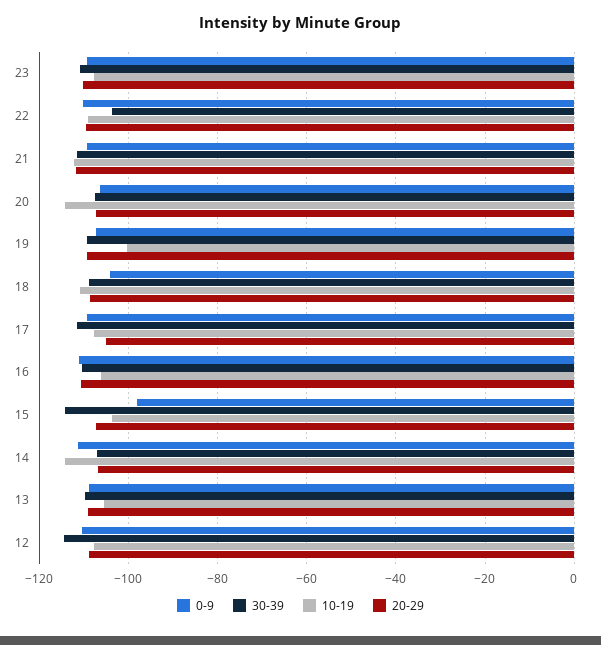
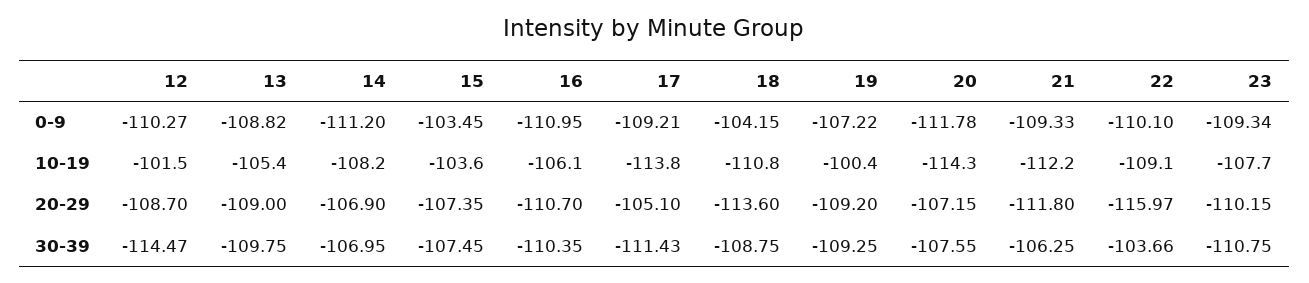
  {
    "0-9": {
      "23": -109.34,
      "22": -110.1,
      "21": -109.33,
-     "20": -106,
+     "20": -111.78,
      "19": -107.22,
      "18": -104.15,
      "17": -109.21,
      "16": -110.95,
-     "15": -98,
+     "15": -103.45,
      "14": -111.2,
      "13": -108.82,
      "12": -110.27
    },
    "30-39": {
      "23": -110.75,
      "22": -103.66,
-     "21": -112,
+     "21": -106.25,
      "20": -107.55,
      "19": -109.25,
      "18": -108.75,
      "17": -111.43,
      "16": -110.35,
-     "15": -114,
+     "15": -107.45,
      "14": -106.95,
      "13": -109.75,
      "12": -114.47
    },
    "10-19": {
      "23": -107.7,
      "22": -109.1,
      "21": -112.2,
      "20": -114.3,
      "19": -100.4,
      "18": -110.8,
-     "17": -108,
+     "17": -113.8,
      "16": -106.1,
      "15": -103.6,
-     "14": -114,
+     "14": -108.2,
      "13": -105.4,
-     "12": -108
+     "12": -101.5
    },
    "20-29": {
      "23": -110.15,
-     "22": -110,
+     "22": -115.97,
      "21": -111.8,
      "20": -107.15,
      "19": -109.2,
-     "18": -108,
+     "18": -113.6,
      "17": -105.1,
      "16": -110.7,
      "15": -107.35,
      "14": -106.9,
      "13": -109,
      "12": -108.7
    }
  }

